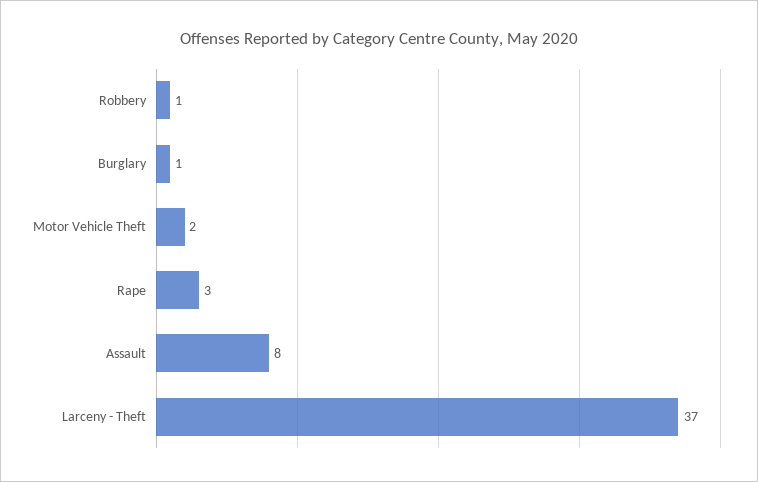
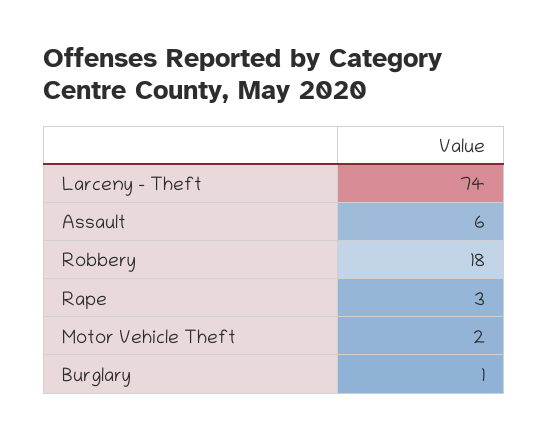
  {
-   "Robbery": 1,
+   "Robbery": 18,
    "Burglary": 1,
    "Motor Vehicle Theft": 2,
    "Rape": 3,
-   "Assault": 8,
+   "Assault": 6,
-   "Larceny - Theft": 37
+   "Larceny - Theft": 74
  }

